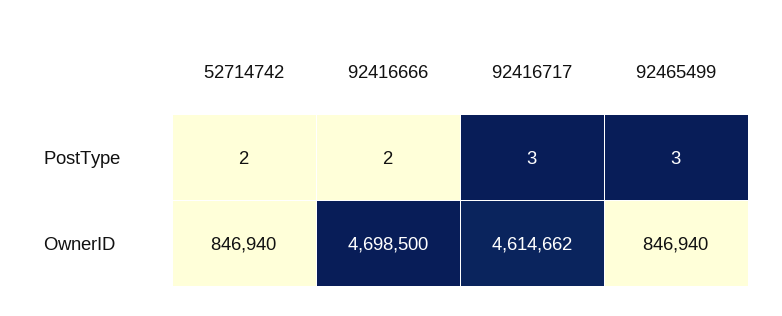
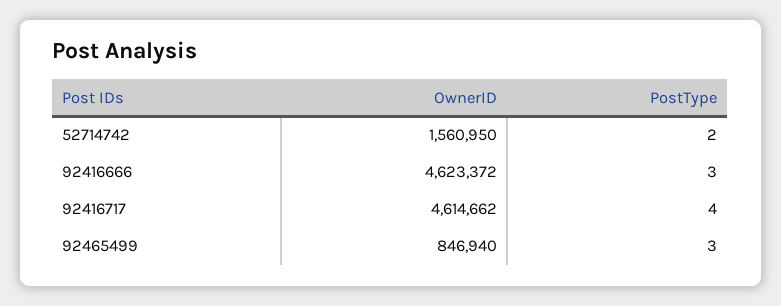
  {
    "52714742": {
      "PostType": 2,
-     "OwnerID": 846940
+     "OwnerID": 1560950
    },
    "92416666": {
-     "PostType": 2,
+     "PostType": 3,
-     "OwnerID": 4698500
+     "OwnerID": 4623372
    },
    "92416717": {
-     "PostType": 3,
+     "PostType": 4,
      "OwnerID": 4614662
    },
    "92465499": {
      "PostType": 3,
      "OwnerID": 846940
    }
  }

